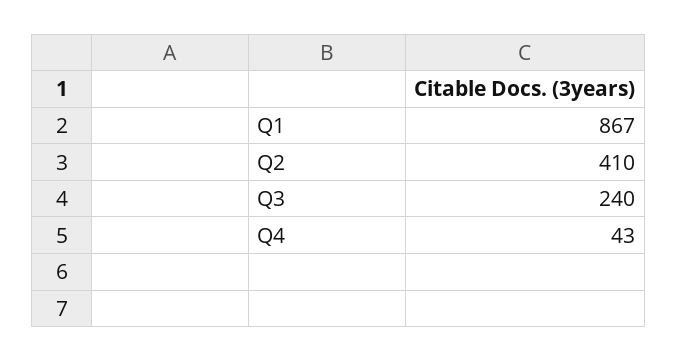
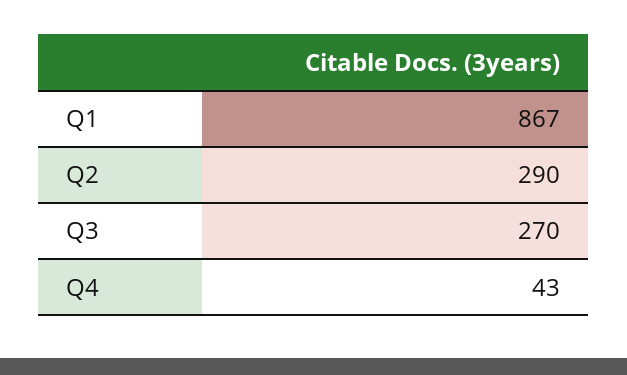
  {
    "Q1": 867,
-   "Q2": 410,
+   "Q2": 290,
-   "Q3": 240,
+   "Q3": 270,
    "Q4": 43
  }

